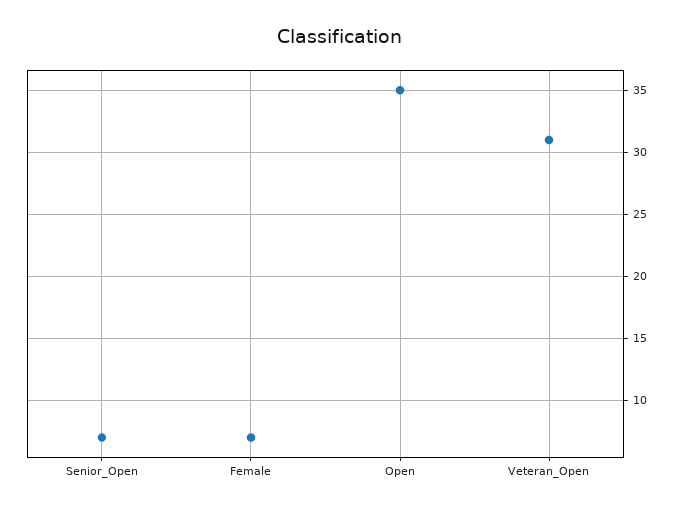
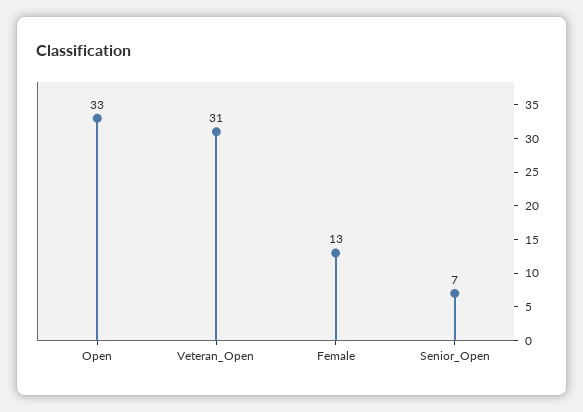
  {
    "Senior_Open": 7,
-   "Female": 7,
+   "Female": 13,
-   "Open": 35,
+   "Open": 33,
    "Veteran_Open": 31
  }

